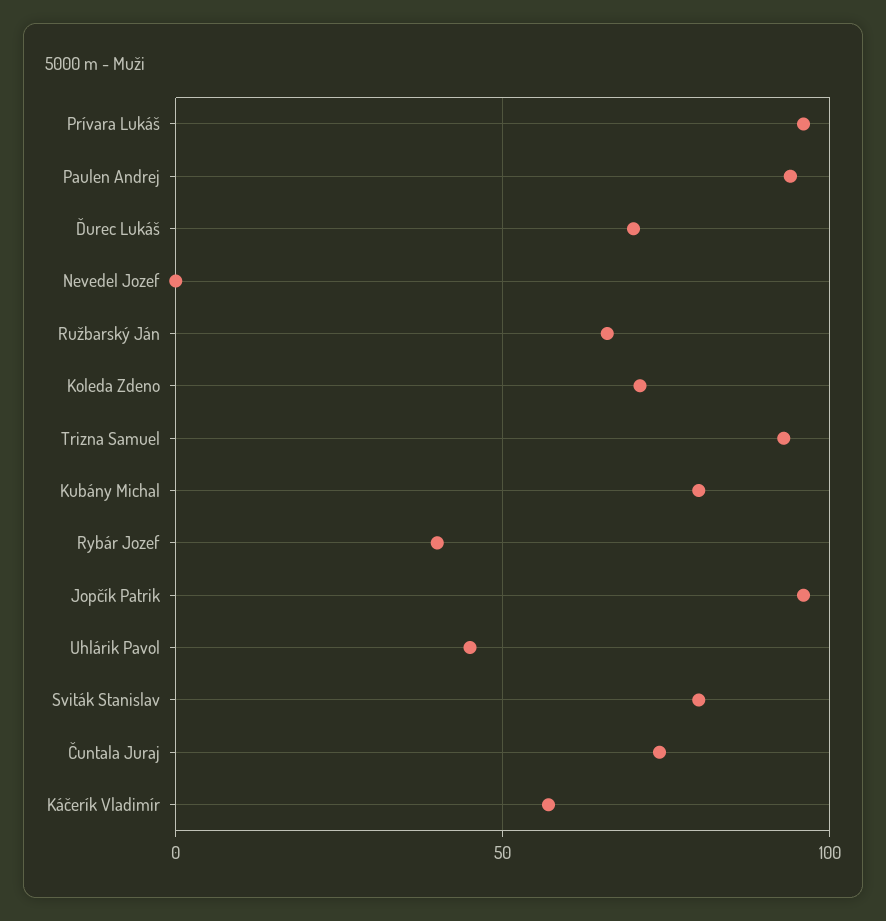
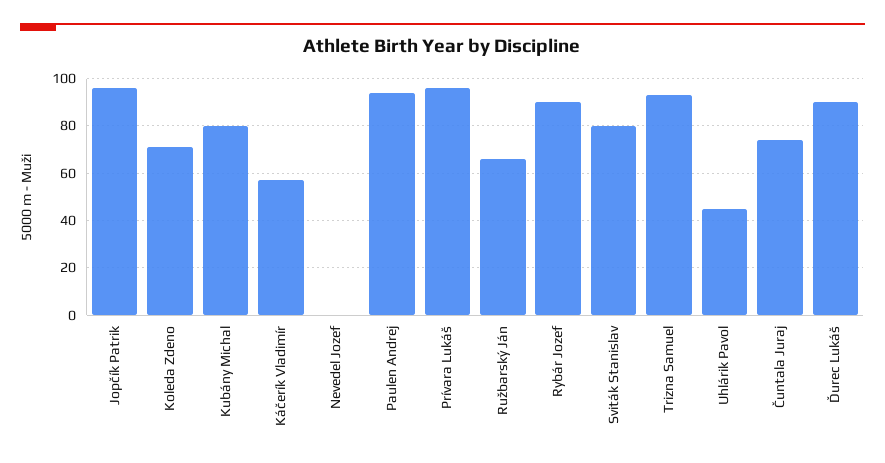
  {
    "Prívara Lukáš": 95,
    "Paulen Andrej": 95,
-   "Ďurec Lukáš": 70,
+   "Ďurec Lukáš": 90,
    "Nevedel Jozef": 0,
    "Ružbarský Ján": 65,
    "Koleda Zdeno": 70,
    "Trizna Samuel": 95,
    "Kubány Michal": 80,
-   "Rybár Jozef": 40,
+   "Rybár Jozef": 90,
    "Jopčík Patrik": 95,
    "Uhlárik Pavol": 45,
    "Sviták Stanislav": 80,
    "Čuntala Juraj": 75,
    "Káčerík Vladimír": 55
  }

